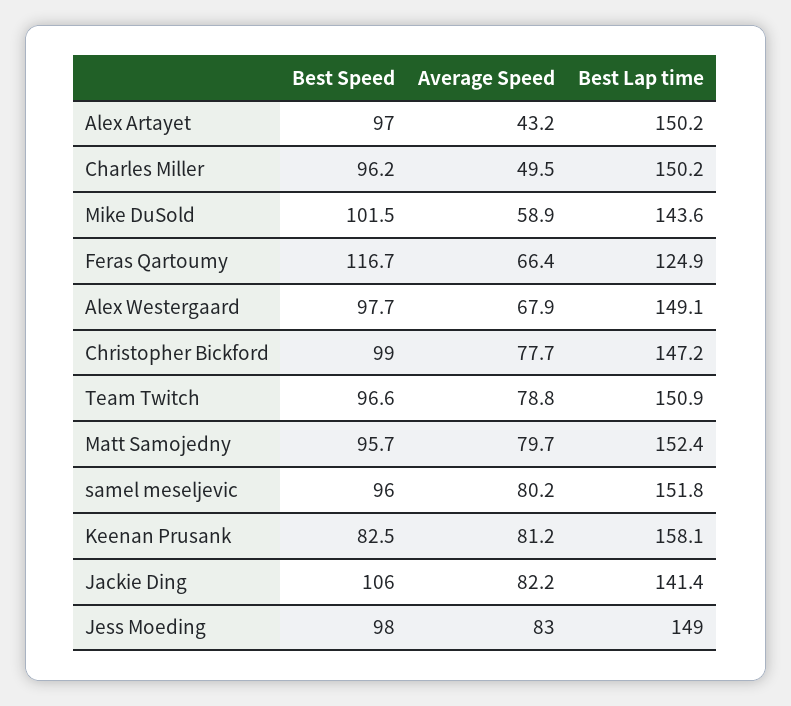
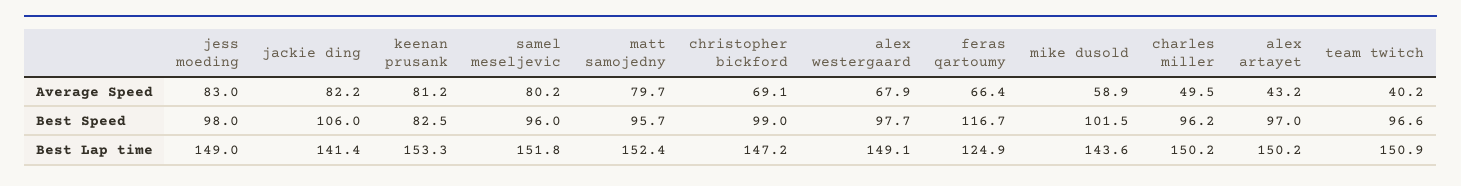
  {
    "Best Speed": {
      "Alex Artayet": 97,
      "Charles Miller": 96.2,
      "Mike DuSold": 101.5,
      "Feras Qartoumy": 116.7,
      "Alex Westergaard": 97.7,
      "Christopher Bickford": 99,
      "Team Twitch": 96.6,
      "Matt Samojedny": 95.7,
      "samel meseljevic": 96,
      "Keenan Prusank": 82.5,
      "Jackie Ding": 106,
      "Jess Moeding": 98
    },
    "Average Speed": {
      "Alex Artayet": 43.2,
      "Charles Miller": 49.5,
      "Mike DuSold": 58.9,
      "Feras Qartoumy": 66.4,
      "Alex Westergaard": 67.9,
-     "Christopher Bickford": 77.7,
+     "Christopher Bickford": 69.1,
-     "Team Twitch": 78.8,
+     "Team Twitch": 40.2,
      "Matt Samojedny": 79.7,
      "samel meseljevic": 80.2,
      "Keenan Prusank": 81.2,
      "Jackie Ding": 82.2,
      "Jess Moeding": 83
    },
    "Best Lap time": {
      "Alex Artayet": 150.2,
      "Charles Miller": 150.2,
      "Mike DuSold": 143.6,
      "Feras Qartoumy": 124.9,
      "Alex Westergaard": 149.1,
      "Christopher Bickford": 147.2,
      "Team Twitch": 150.9,
      "Matt Samojedny": 152.4,
      "samel meseljevic": 151.8,
-     "Keenan Prusank": 158.1,
+     "Keenan Prusank": 153.3,
      "Jackie Ding": 141.4,
      "Jess Moeding": 149
    }
  }

